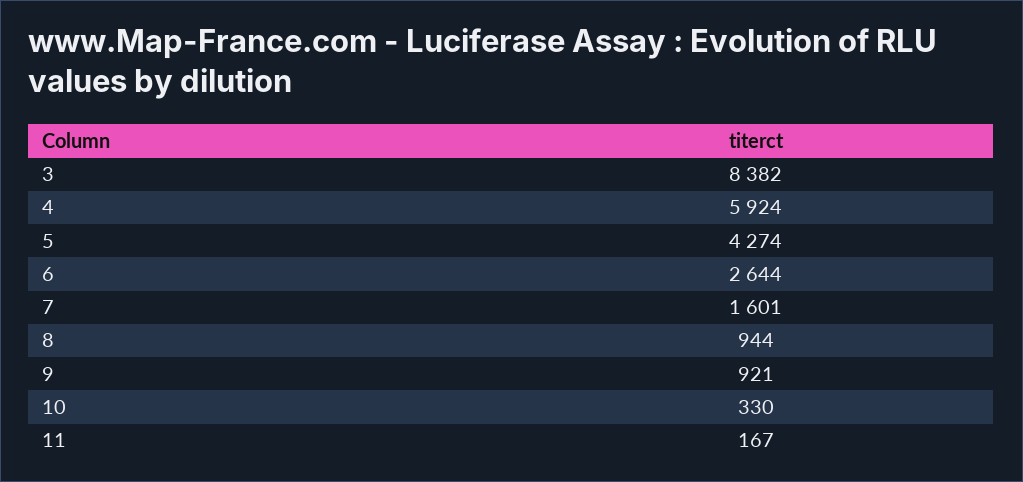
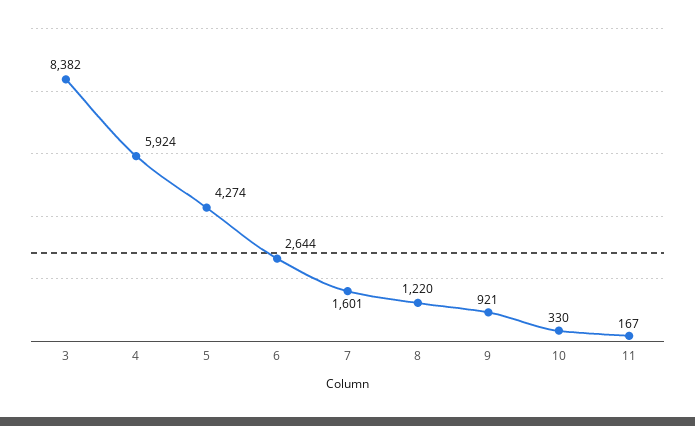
  {
    "3": 8382,
    "4": 5924,
    "5": 4274,
    "6": 2644,
    "7": 1601,
-   "8": 944,
+   "8": 1220,
    "9": 921,
    "10": 330,
    "11": 167
  }

